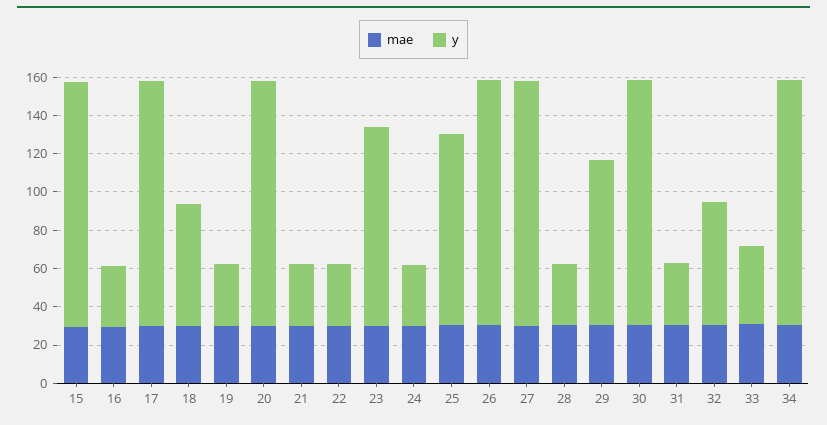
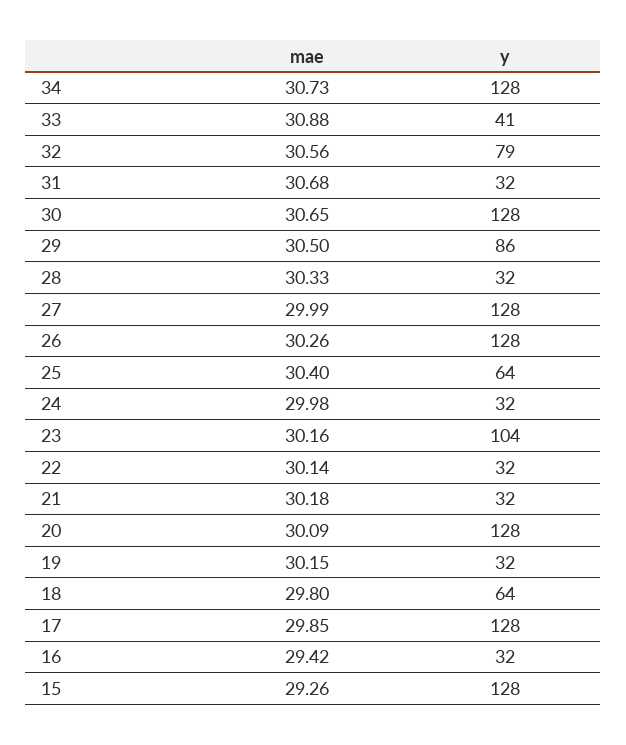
  {
    "mae": {
      "15": 29.26,
      "16": 29.42,
      "17": 29.85,
      "18": 29.8,
      "19": 30.15,
      "20": 30.09,
      "21": 30.18,
      "22": 30.14,
      "23": 30.16,
      "24": 29.98,
      "25": 30.4,
      "26": 30.26,
      "27": 29.99,
      "28": 30.33,
      "29": 30.5,
      "30": 30.65,
      "31": 30.68,
      "32": 30.56,
      "33": 30.88,
      "34": 30.73
    },
    "y": {
      "15": 128,
      "16": 32,
      "17": 128,
      "18": 64,
      "19": 32,
      "20": 128,
      "21": 32,
      "22": 32,
      "23": 104,
      "24": 32,
-     "25": 100,
+     "25": 64,
      "26": 128,
      "27": 128,
      "28": 32,
      "29": 86,
      "30": 128,
      "31": 32,
-     "32": 65,
+     "32": 79,
      "33": 41,
      "34": 128
    }
  }

